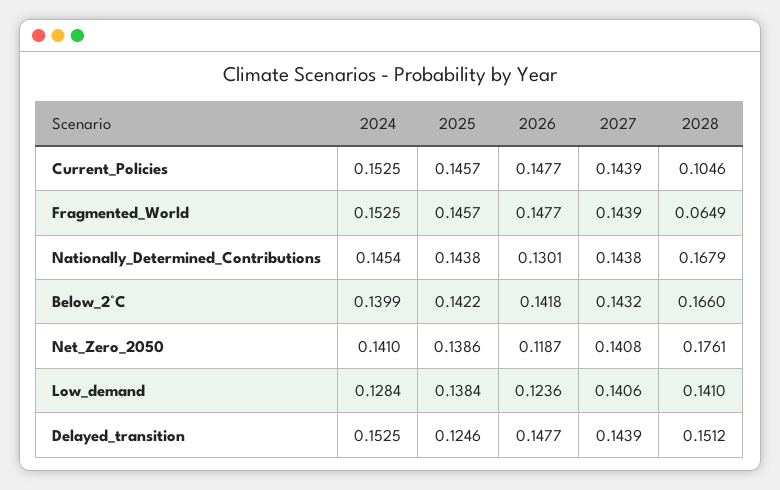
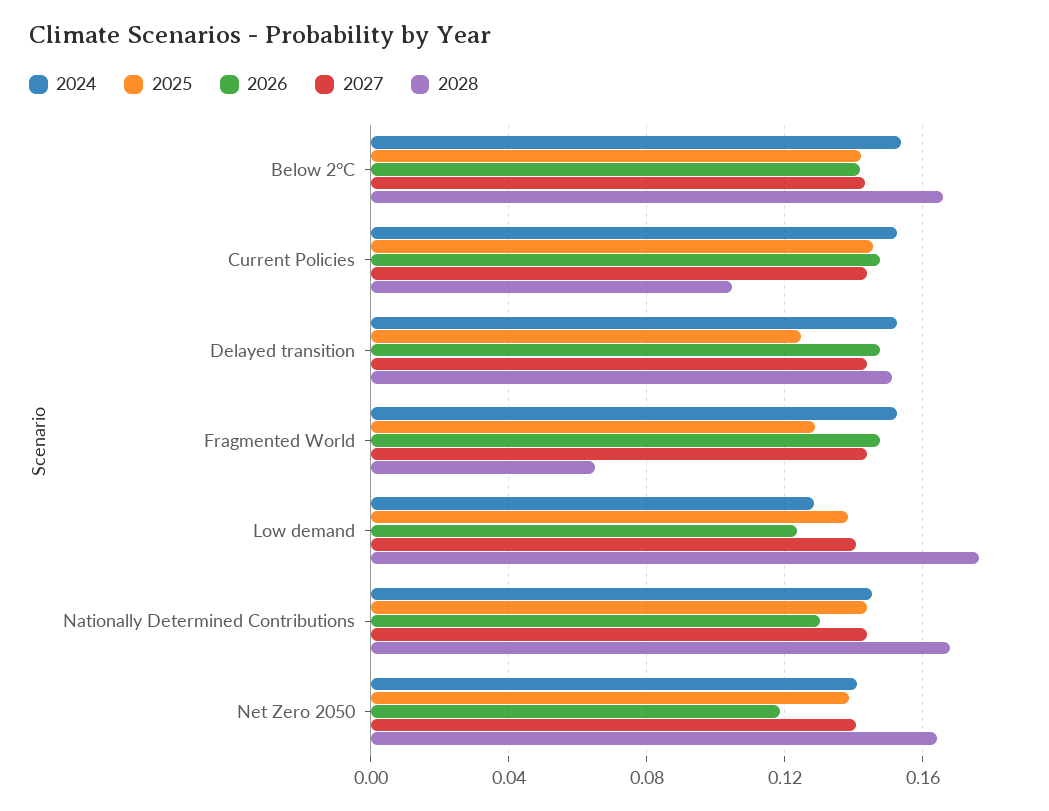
  {
    "2024": {
      "Current_Policies": 0.1525,
      "Fragmented_World": 0.1525,
      "Nationally_Determined_Contributions": 0.1454,
-     "Below_2°C": 0.1399,
+     "Below_2°C": 0.155,
      "Net_Zero_2050": 0.141,
      "Low_demand": 0.1284,
      "Delayed_transition": 0.1525
    },
    "2025": {
      "Current_Policies": 0.1457,
-     "Fragmented_World": 0.1457,
+     "Fragmented_World": 0.13,
      "Nationally_Determined_Contributions": 0.1438,
      "Below_2°C": 0.1422,
      "Net_Zero_2050": 0.1386,
      "Low_demand": 0.1384,
      "Delayed_transition": 0.1246
    },
    "2026": {
      "Current_Policies": 0.1477,
      "Fragmented_World": 0.1477,
      "Nationally_Determined_Contributions": 0.1301,
      "Below_2°C": 0.1418,
      "Net_Zero_2050": 0.1187,
      "Low_demand": 0.1236,
      "Delayed_transition": 0.1477
    },
    "2027": {
      "Current_Policies": 0.1439,
      "Fragmented_World": 0.1439,
      "Nationally_Determined_Contributions": 0.1438,
      "Below_2°C": 0.1432,
      "Net_Zero_2050": 0.1408,
      "Low_demand": 0.1406,
      "Delayed_transition": 0.1439
    },
    "2028": {
      "Current_Policies": 0.1046,
      "Fragmented_World": 0.0649,
      "Nationally_Determined_Contributions": 0.1679,
      "Below_2°C": 0.166,
-     "Net_Zero_2050": 0.1761,
+     "Net_Zero_2050": 0.165,
-     "Low_demand": 0.141,
+     "Low_demand": 0.175,
      "Delayed_transition": 0.1512
    }
  }

